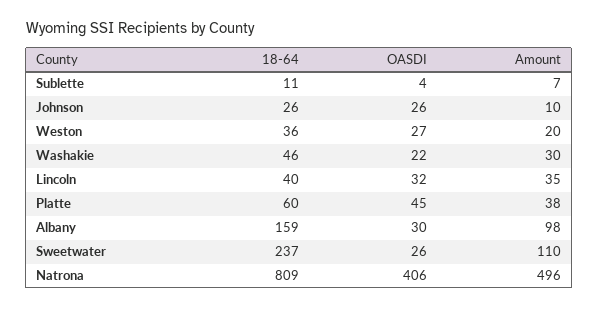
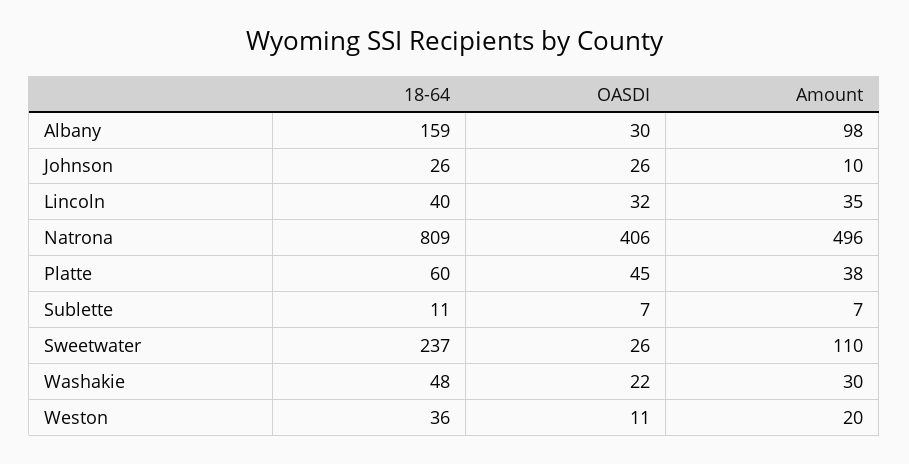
  {
    "18-64": {
      "Sublette": 11,
      "Johnson": 26,
      "Weston": 36,
-     "Washakie": 46,
+     "Washakie": 48,
      "Lincoln": 40,
      "Platte": 60,
      "Albany": 159,
      "Sweetwater": 237,
      "Natrona": 809
    },
    "OASDI": {
-     "Sublette": 4,
+     "Sublette": 7,
      "Johnson": 26,
-     "Weston": 27,
+     "Weston": 11,
      "Washakie": 22,
      "Lincoln": 32,
      "Platte": 45,
      "Albany": 30,
      "Sweetwater": 26,
      "Natrona": 406
    },
    "Amount": {
      "Sublette": 7,
      "Johnson": 10,
      "Weston": 20,
      "Washakie": 30,
      "Lincoln": 35,
      "Platte": 38,
      "Albany": 98,
      "Sweetwater": 110,
      "Natrona": 496
    }
  }

